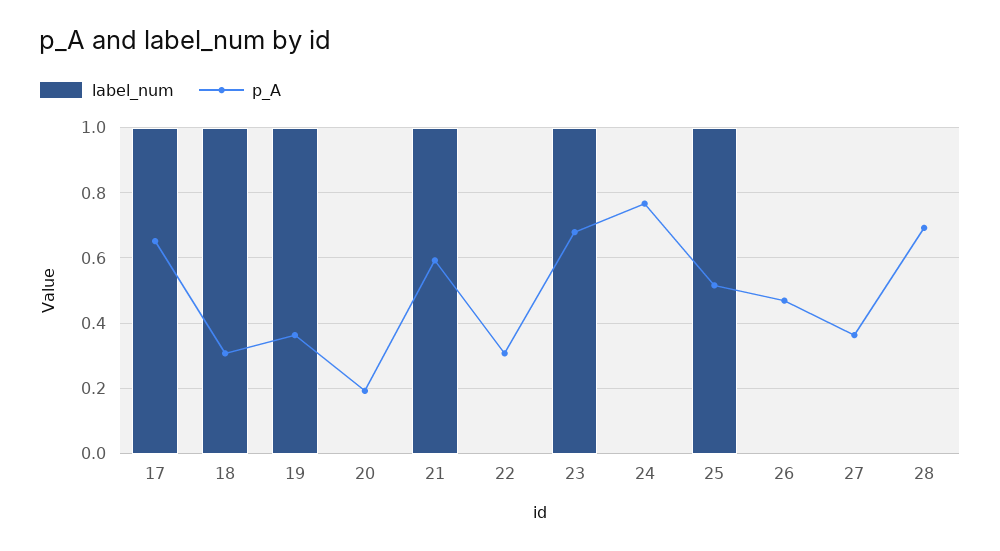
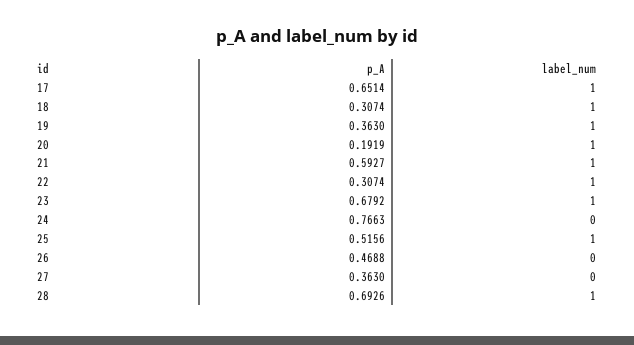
  {
    "label_num": {
      "17": 1,
      "18": 1,
      "19": 1,
-     "20": 0,
+     "20": 1,
      "21": 1,
-     "22": 0,
+     "22": 1,
      "23": 1,
      "24": 0,
      "25": 1,
      "26": 0,
      "27": 0,
-     "28": 0
+     "28": 1
    },
    "p_A": {
      "17": 0.6514,
      "18": 0.3074,
      "19": 0.363,
      "20": 0.1919,
      "21": 0.5927,
      "22": 0.3074,
      "23": 0.6792,
      "24": 0.7663,
      "25": 0.5156,
      "26": 0.4688,
      "27": 0.363,
      "28": 0.6926
    }
  }

